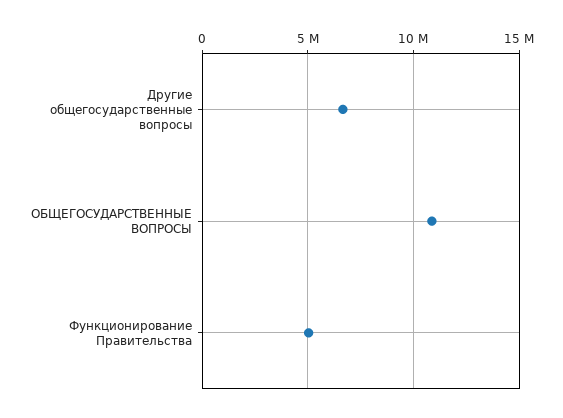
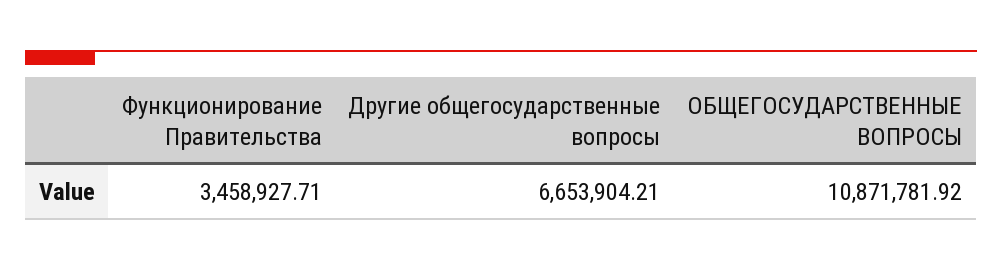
  {
    "Другие общегосударственные вопросы": 6653904.21,
    "ОБЩЕГОСУДАРСТВЕННЫЕ ВОПРОСЫ": 10871781.92,
-   "Функционирование Правительства": 5000000
+   "Функционирование Правительства": 3458927.71
  }

